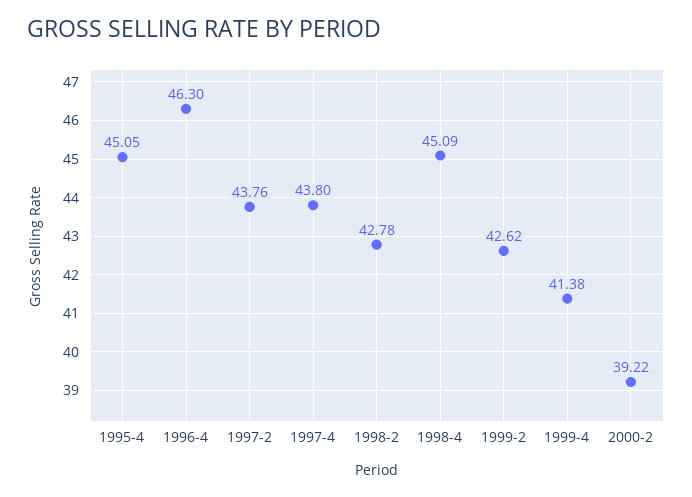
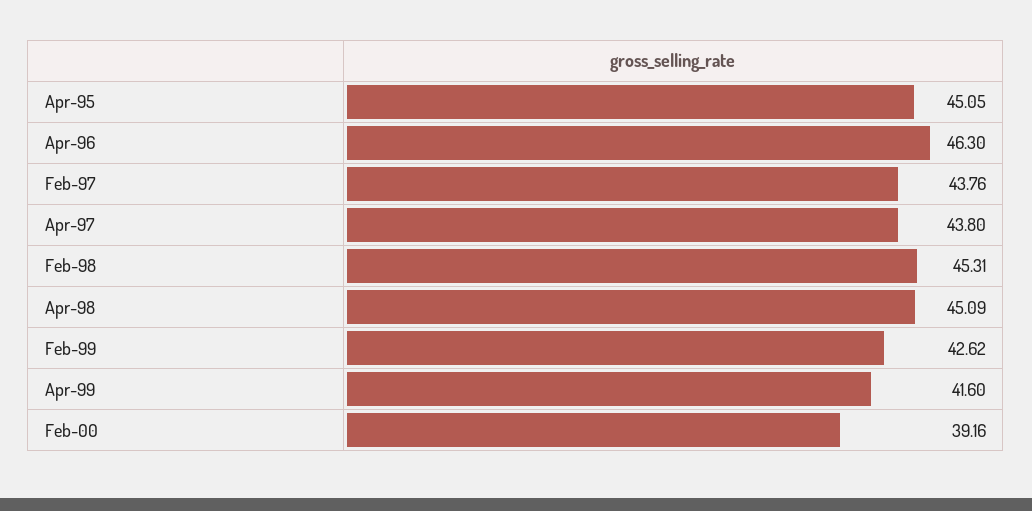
  {
    "1995-4": 45.05,
    "1996-4": 46.3,
    "1997-2": 43.76,
    "1997-4": 43.8,
-   "1998-2": 42.78,
+   "1998-2": 45.31,
    "1998-4": 45.09,
    "1999-2": 42.62,
-   "1999-4": 41.38,
+   "1999-4": 41.6,
-   "2000-2": 39.22
+   "2000-2": 39.16
  }

